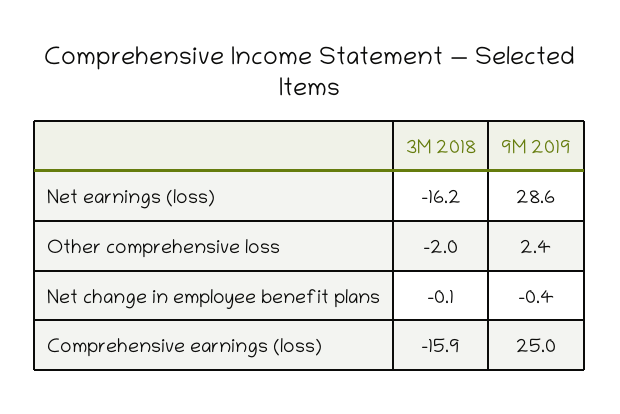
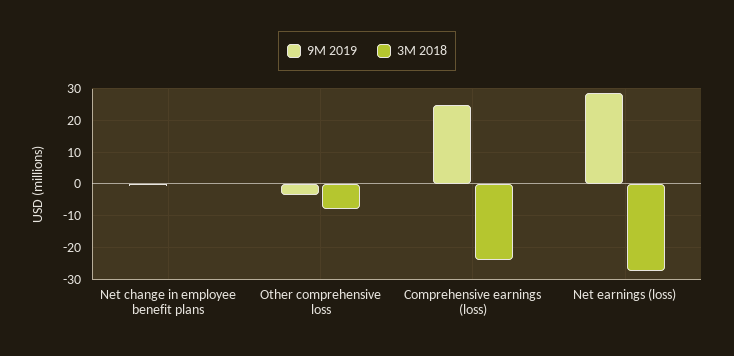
  {
    "3M 2018": {
-     "Net earnings (loss)": -16.2,
+     "Net earnings (loss)": -28,
-     "Other comprehensive loss": -2,
+     "Other comprehensive loss": -8,
      "Net change in employee benefit plans": -0.1,
-     "Comprehensive earnings (loss)": -15.9
+     "Comprehensive earnings (loss)": -24
    },
    "9M 2019": {
      "Net earnings (loss)": 28.6,
-     "Other comprehensive loss": 2.4,
+     "Other comprehensive loss": -4,
      "Net change in employee benefit plans": -0.4,
      "Comprehensive earnings (loss)": 25
    }
  }

